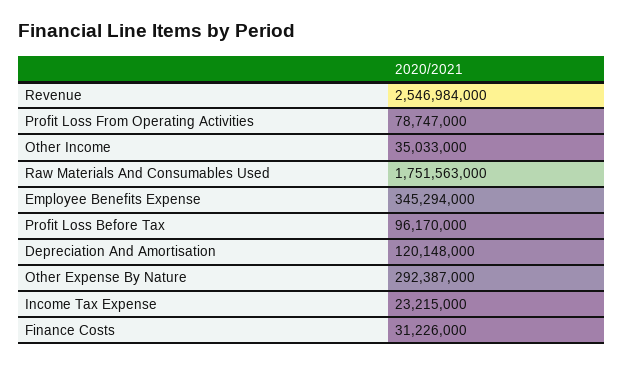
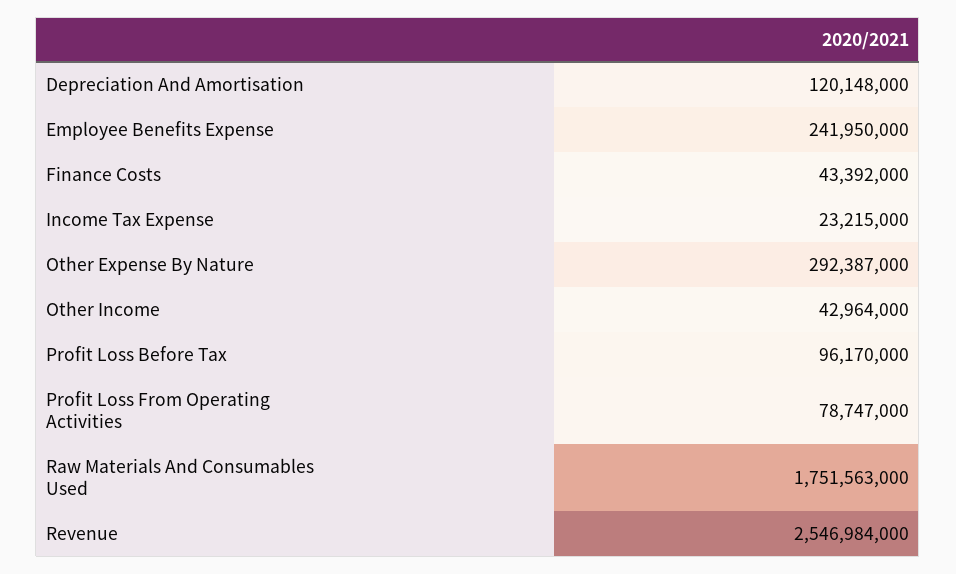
  {
    "Revenue": 2546984000,
    "Profit Loss From Operating Activities": 78747000,
-   "Other Income": 35033000,
+   "Other Income": 42964000,
    "Raw Materials And Consumables Used": 1751563000,
-   "Employee Benefits Expense": 345294000,
+   "Employee Benefits Expense": 241950000,
    "Profit Loss Before Tax": 96170000,
    "Depreciation And Amortisation": 120148000,
    "Other Expense By Nature": 292387000,
    "Income Tax Expense": 23215000,
-   "Finance Costs": 31226000
+   "Finance Costs": 43392000
  }

